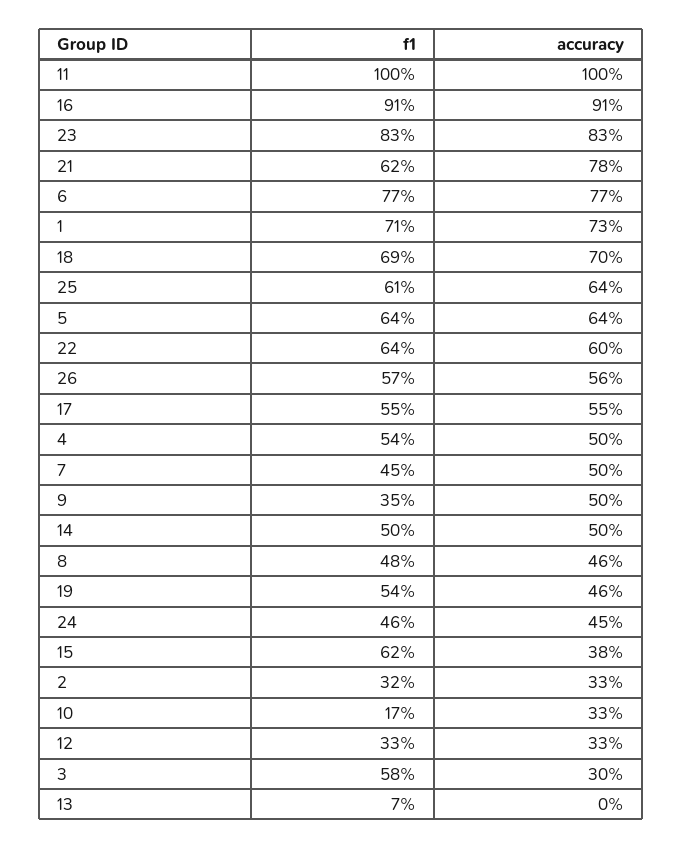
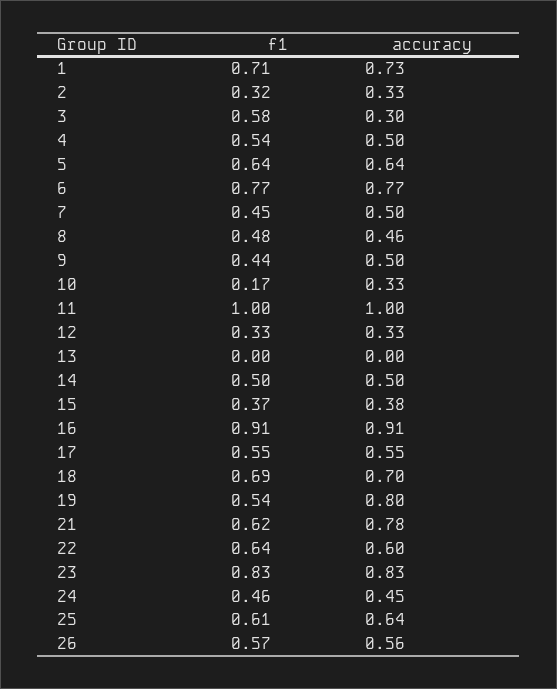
  {
    "f1": {
      "11": 1,
      "16": 0.91,
      "23": 0.83,
      "21": 0.62,
      "6": 0.77,
      "1": 0.71,
      "18": 0.69,
      "25": 0.61,
      "5": 0.64,
      "22": 0.64,
      "26": 0.57,
      "17": 0.55,
      "4": 0.54,
      "7": 0.45,
-     "9": 0.35,
+     "9": 0.44,
      "14": 0.5,
      "8": 0.48,
      "19": 0.54,
      "24": 0.46,
-     "15": 0.62,
+     "15": 0.37,
      "2": 0.32,
      "10": 0.17,
      "12": 0.33,
      "3": 0.58,
-     "13": 0.07
+     "13": 0
    },
    "accuracy": {
      "11": 1,
      "16": 0.91,
      "23": 0.83,
      "21": 0.78,
      "6": 0.77,
      "1": 0.73,
      "18": 0.7,
      "25": 0.64,
      "5": 0.64,
      "22": 0.6,
      "26": 0.56,
      "17": 0.55,
      "4": 0.5,
      "7": 0.5,
      "9": 0.5,
      "14": 0.5,
      "8": 0.46,
-     "19": 0.46,
+     "19": 0.8,
      "24": 0.45,
      "15": 0.38,
      "2": 0.33,
      "10": 0.33,
      "12": 0.33,
      "3": 0.3,
      "13": 0
    }
  }

